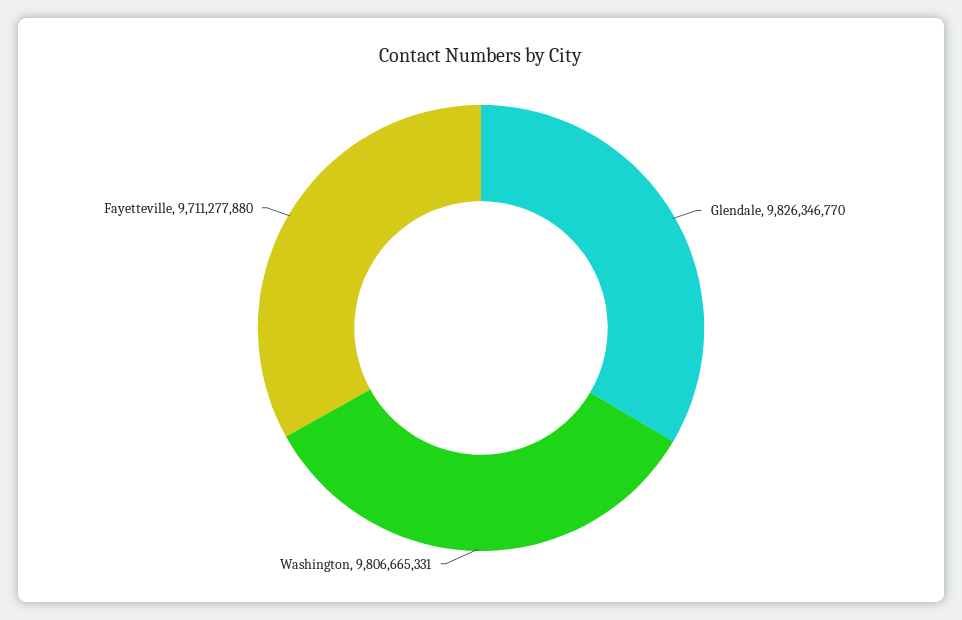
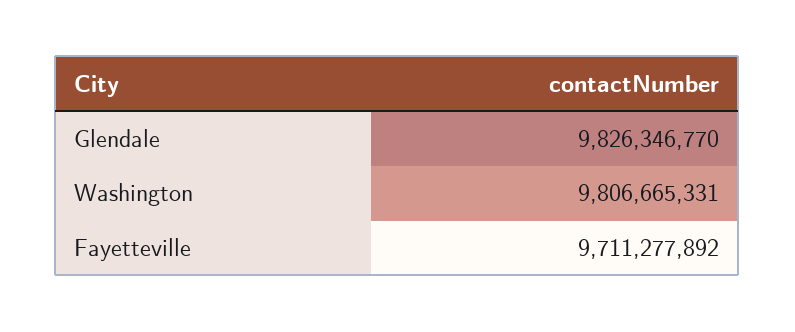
  {
    "Glendale": 9826346770,
    "Washington": 9806665331,
-   "Fayetteville": 9711277880
+   "Fayetteville": 9711277892
  }

